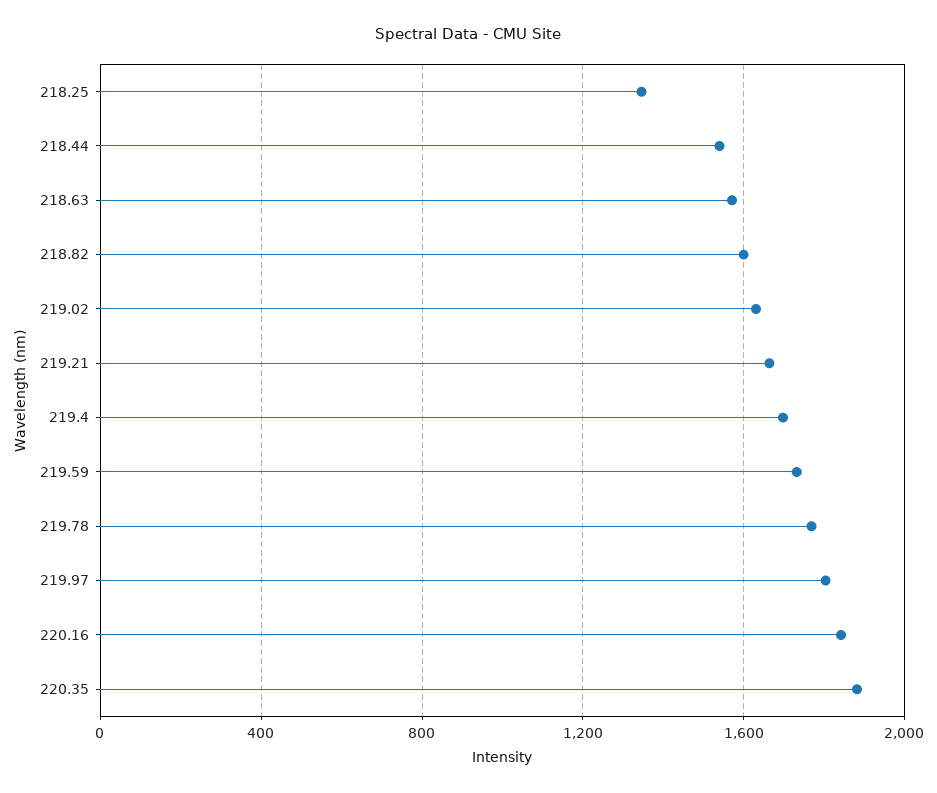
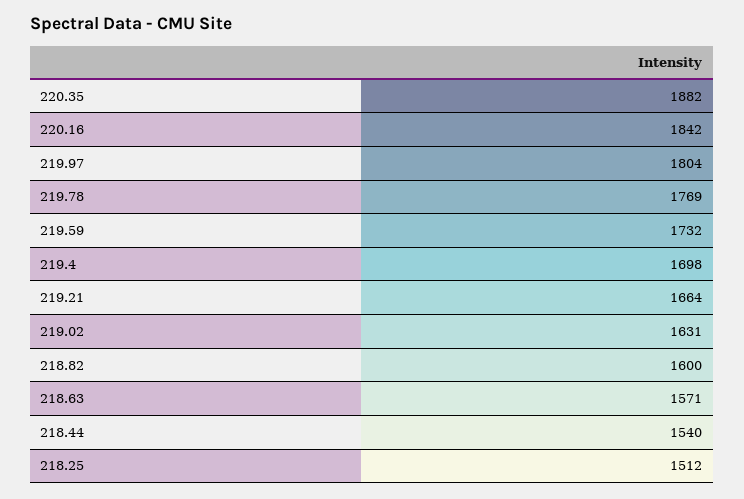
  {
-   "218.25": 1350,
+   "218.25": 1512,
    "218.44": 1540,
    "218.63": 1571,
    "218.82": 1600,
    "219.02": 1631,
    "219.21": 1664,
    "219.4": 1698,
    "219.59": 1732,
    "219.78": 1769,
    "219.97": 1804,
    "220.16": 1842,
    "220.35": 1882
  }

